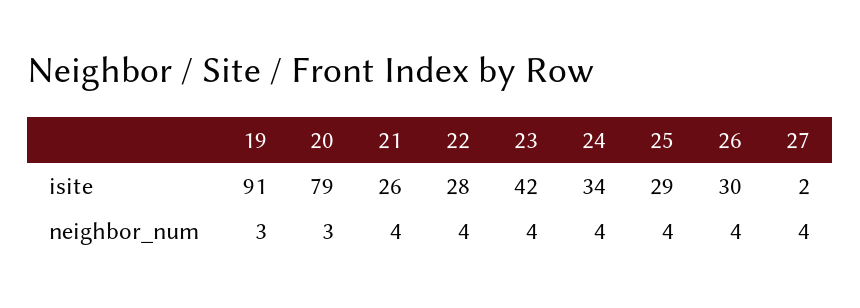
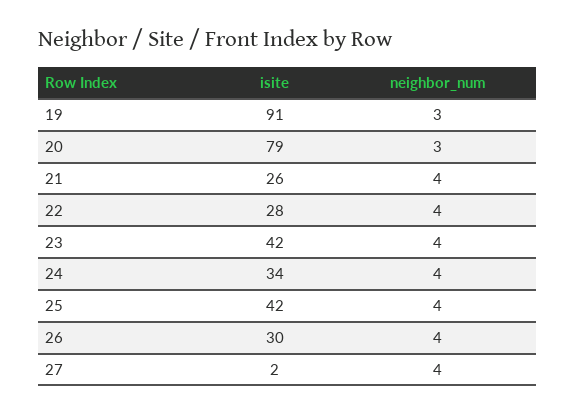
  {
    "19": {
      "isite": 91,
      "neighbor_num": 3
    },
    "20": {
      "isite": 79,
      "neighbor_num": 3
    },
    "21": {
      "isite": 26,
      "neighbor_num": 4
    },
    "22": {
      "isite": 28,
      "neighbor_num": 4
    },
    "23": {
      "isite": 42,
      "neighbor_num": 4
    },
    "24": {
      "isite": 34,
      "neighbor_num": 4
    },
    "25": {
-     "isite": 29,
+     "isite": 42,
      "neighbor_num": 4
    },
    "26": {
      "isite": 30,
      "neighbor_num": 4
    },
    "27": {
      "isite": 2,
      "neighbor_num": 4
    }
  }

